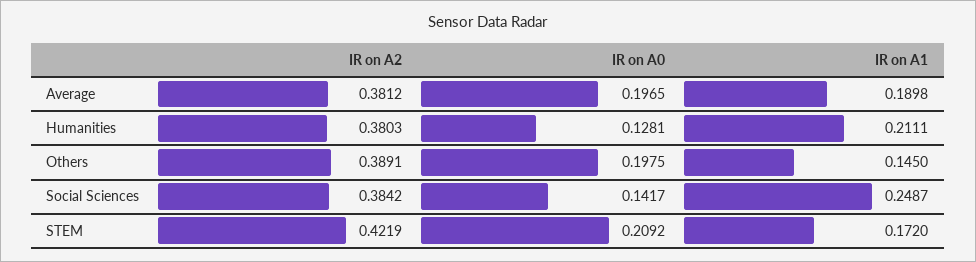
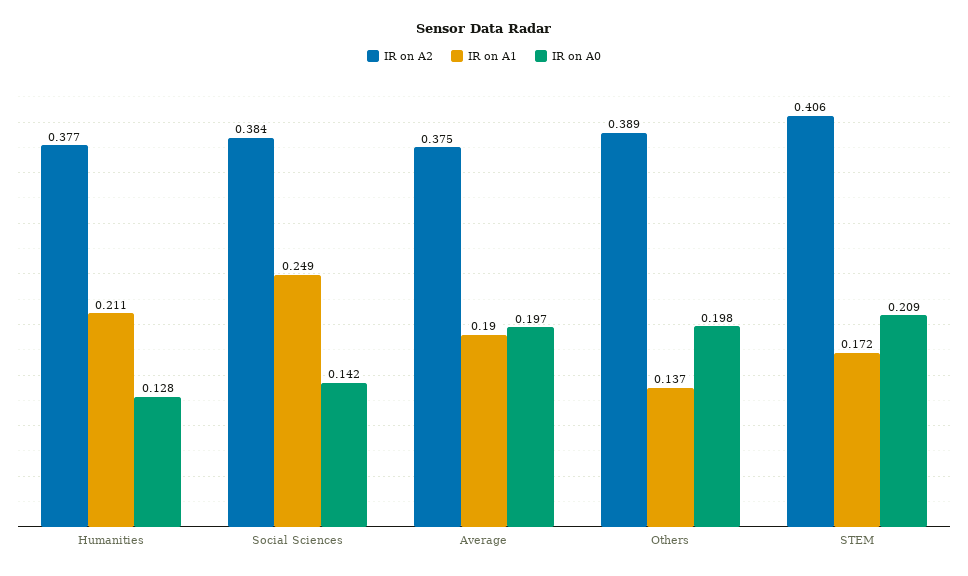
  {
    "IR on A2": {
-     "Average": 0.3812,
+     "Average": 0.375,
-     "Humanities": 0.3803,
+     "Humanities": 0.377,
      "Others": 0.3891,
      "Social Sciences": 0.3842,
-     "STEM": 0.4219
+     "STEM": 0.406
    },
    "IR on A0": {
      "Average": 0.1965,
      "Humanities": 0.1281,
      "Others": 0.1975,
      "Social Sciences": 0.1417,
      "STEM": 0.2092
    },
    "IR on A1": {
      "Average": 0.1898,
      "Humanities": 0.2111,
-     "Others": 0.145,
+     "Others": 0.137,
      "Social Sciences": 0.2487,
      "STEM": 0.172
    }
  }

